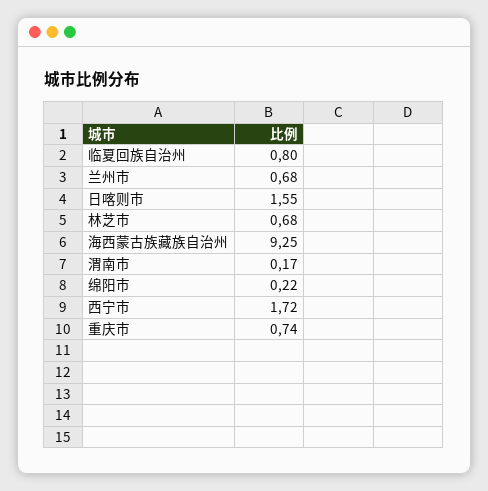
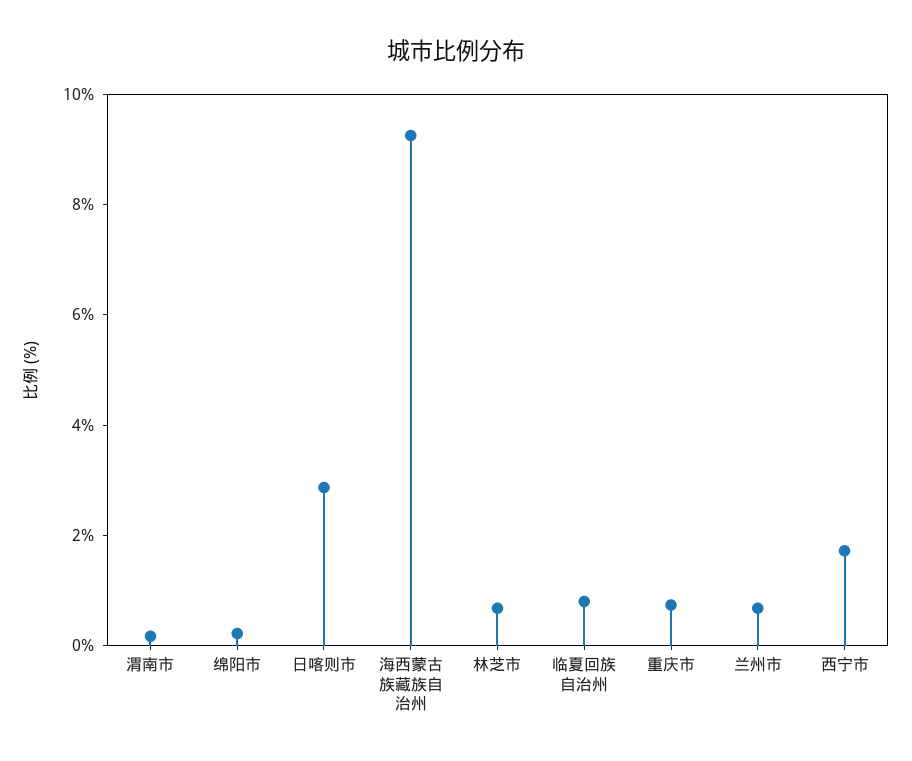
  {
    "临夏回族自治州": 0.8,
    "兰州市": 0.68,
-   "日喀则市": 1.55,
+   "日喀则市": 3,
    "林芝市": 0.68,
    "海西蒙古族藏族自治州": 9.25,
    "渭南市": 0.17,
    "绵阳市": 0.22,
    "西宁市": 1.72,
    "重庆市": 0.74
  }

